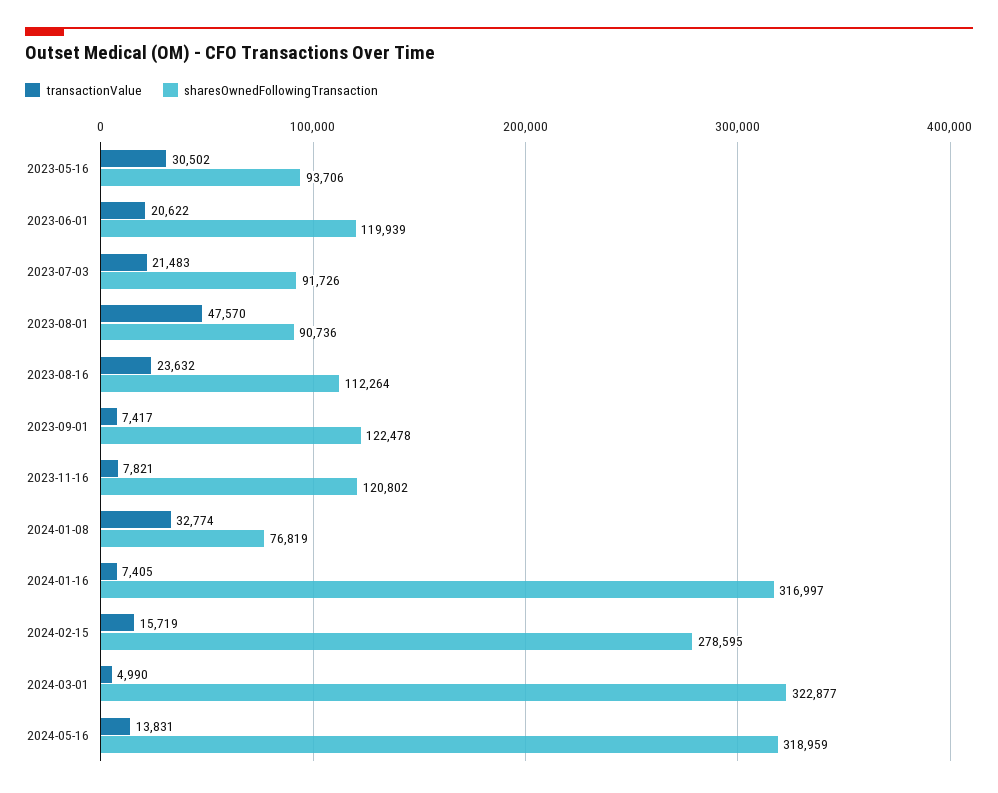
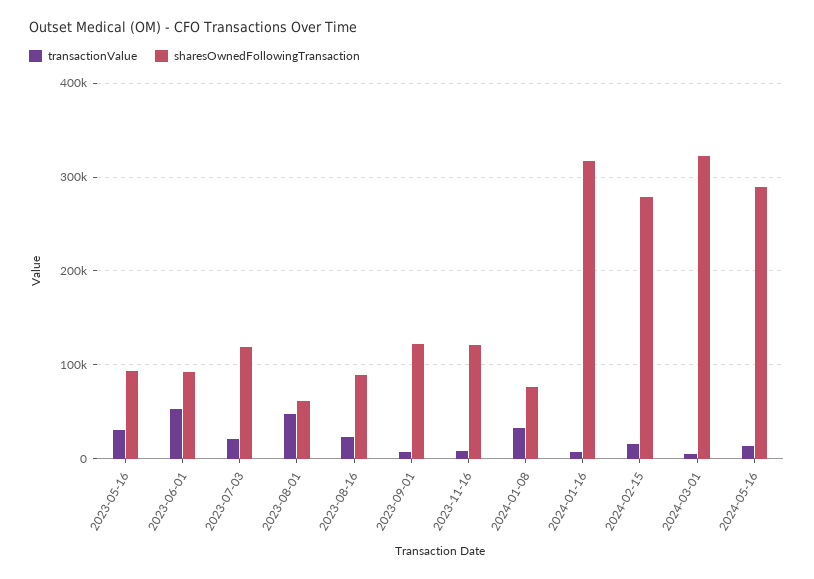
  {
    "transactionValue": {
      "2023-05-16": 30502,
-     "2023-06-01": 20622,
+     "2023-06-01": 50000,
      "2023-07-03": 21483,
      "2023-08-01": 47570,
      "2023-08-16": 23632,
      "2023-09-01": 7417,
      "2023-11-16": 7821,
      "2024-01-08": 32774,
      "2024-01-16": 7405,
      "2024-02-15": 15719,
      "2024-03-01": 4990,
      "2024-05-16": 13831
    },
    "sharesOwnedFollowingTransaction": {
      "2023-05-16": 93706,
-     "2023-06-01": 119939,
+     "2023-06-01": 90000,
-     "2023-07-03": 91726,
+     "2023-07-03": 120000,
-     "2023-08-01": 90736,
+     "2023-08-01": 60000,
-     "2023-08-16": 112264,
+     "2023-08-16": 90000,
      "2023-09-01": 122478,
      "2023-11-16": 120802,
      "2024-01-08": 76819,
      "2024-01-16": 316997,
      "2024-02-15": 278595,
      "2024-03-01": 322877,
-     "2024-05-16": 318959
+     "2024-05-16": 290000
    }
  }

